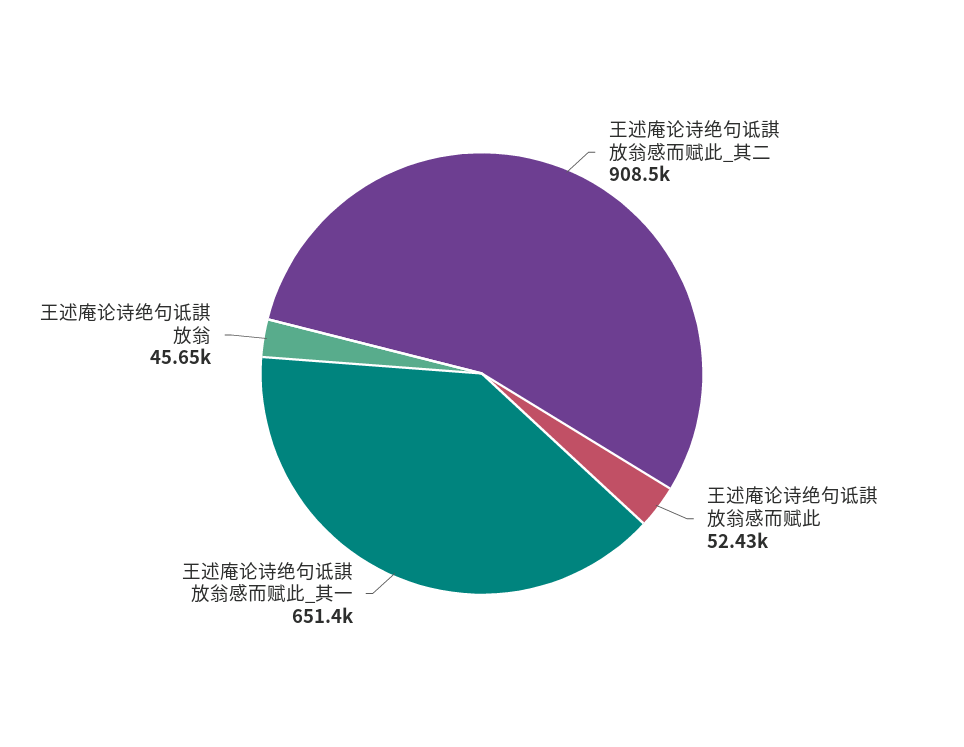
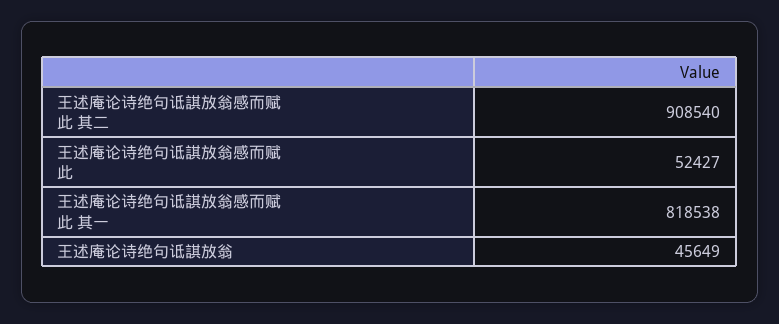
  {
    "王述庵论诗绝句诋諆放翁感而赋此_其二": 908540,
    "王述庵论诗绝句诋諆放翁感而赋此": 52427,
-   "王述庵论诗绝句诋諆放翁感而赋此_其一": 651400,
+   "王述庵论诗绝句诋諆放翁感而赋此_其一": 818538,
    "王述庵论诗绝句诋諆放翁": 45649
  }

